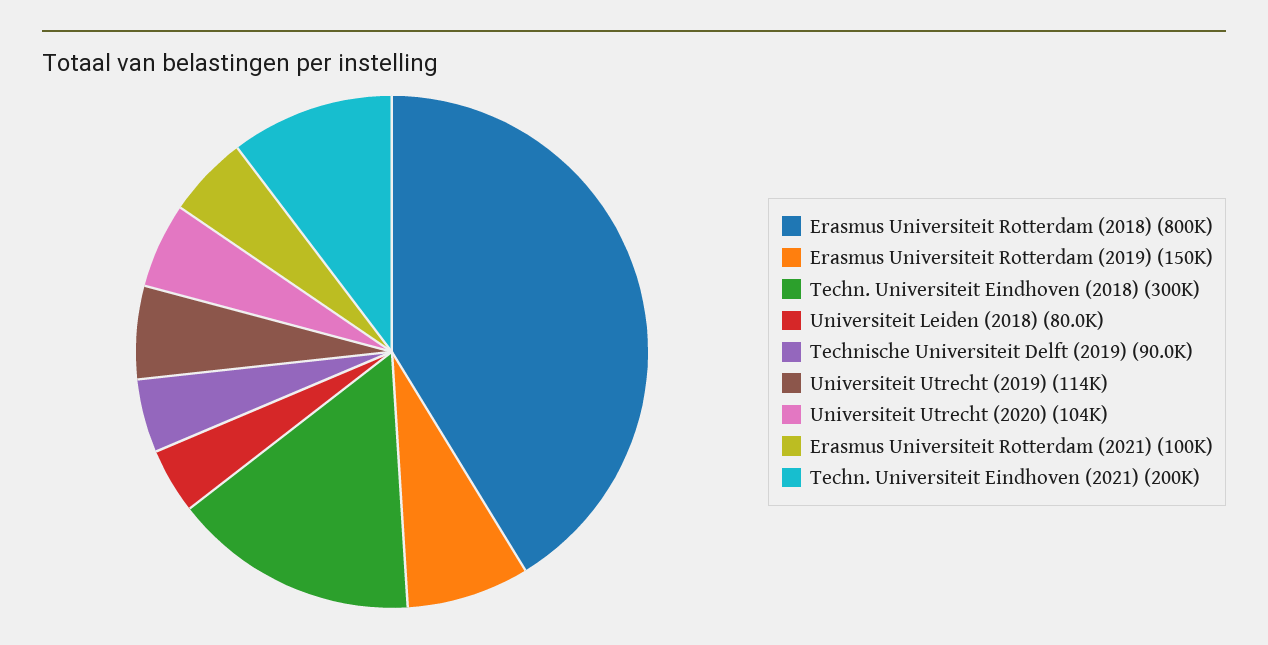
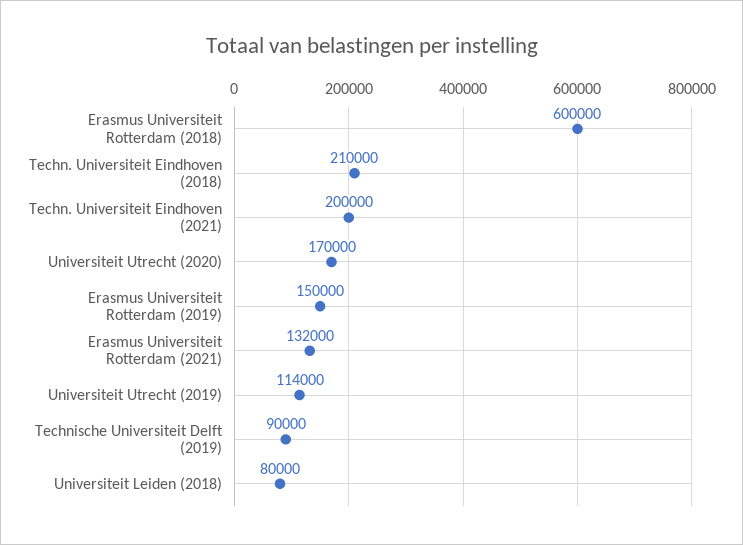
  {
-   "Erasmus Universiteit Rotterdam (2018)": 800000,
+   "Erasmus Universiteit Rotterdam (2018)": 600000,
    "Erasmus Universiteit Rotterdam (2019)": 150000,
-   "Techn. Universiteit Eindhoven (2018)": 300000,
+   "Techn. Universiteit Eindhoven (2018)": 210000,
    "Universiteit Leiden (2018)": 80000,
    "Technische Universiteit Delft (2019)": 90000,
    "Universiteit Utrecht (2019)": 114000,
-   "Universiteit Utrecht (2020)": 104000,
+   "Universiteit Utrecht (2020)": 170000,
-   "Erasmus Universiteit Rotterdam (2021)": 100000,
+   "Erasmus Universiteit Rotterdam (2021)": 132000,
    "Techn. Universiteit Eindhoven (2021)": 200000
  }

